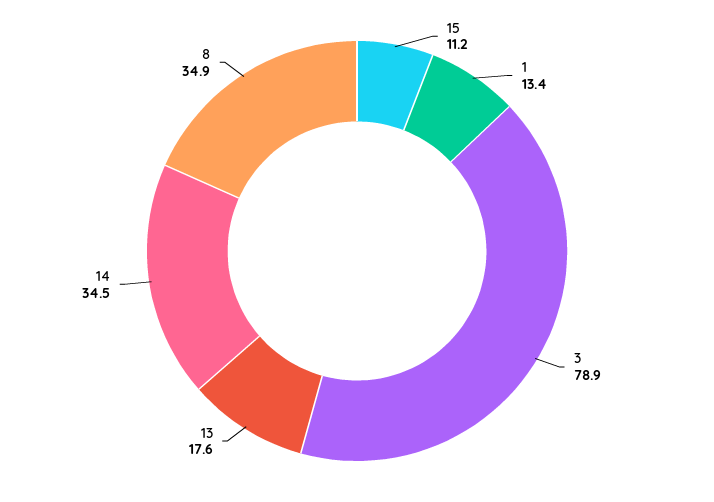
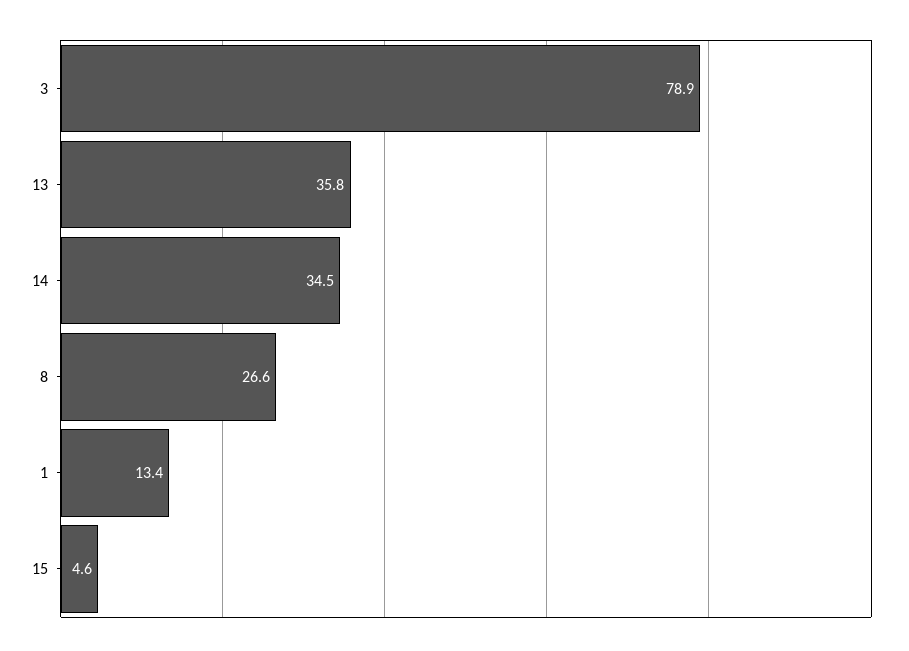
  {
-   "15": 11.2,
+   "15": 4.6,
    "1": 13.4,
    "3": 78.9,
-   "13": 17.6,
+   "13": 35.8,
    "14": 34.5,
-   "8": 34.9
+   "8": 26.6
  }

